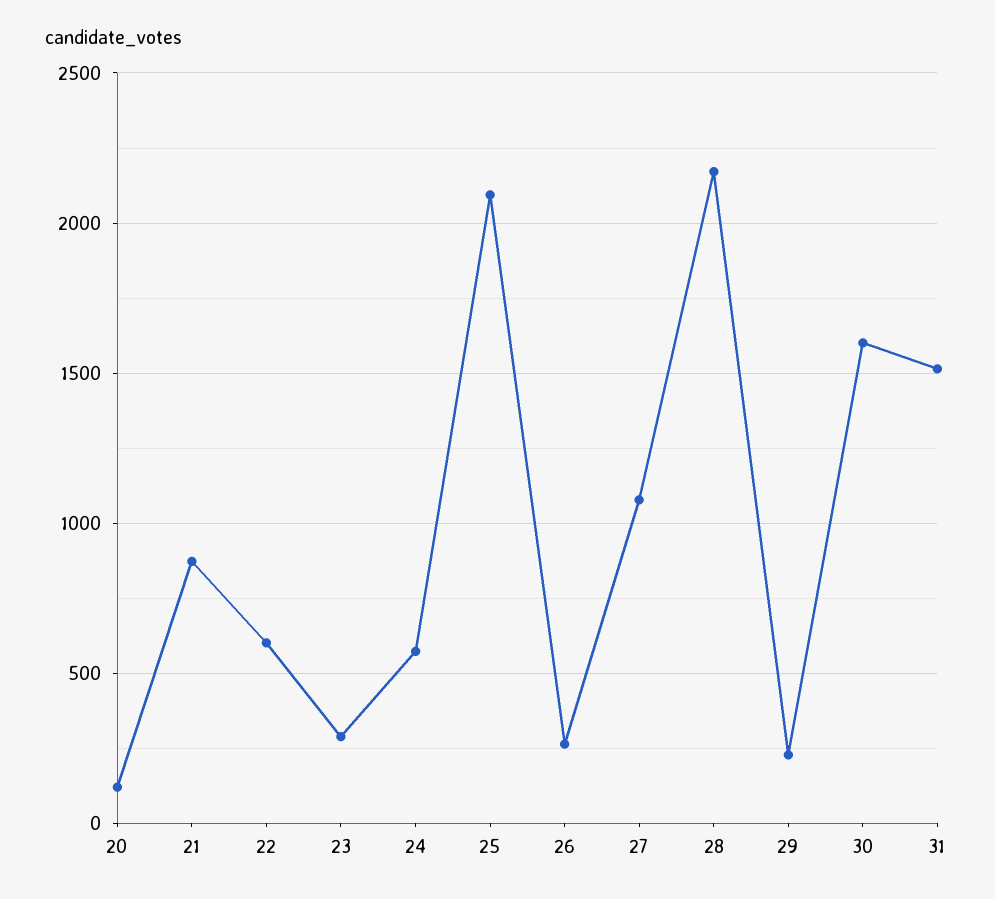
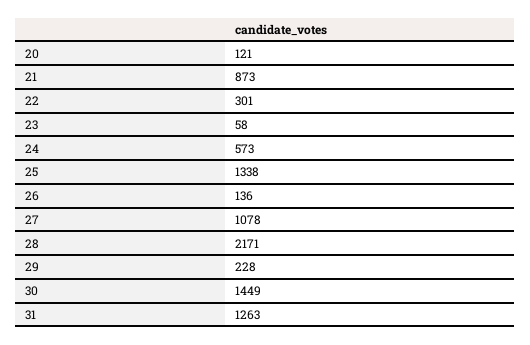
  {
    "20": 121,
    "21": 873,
-   "22": 600,
+   "22": 301,
-   "23": 300,
+   "23": 58,
    "24": 573,
-   "25": 2100,
+   "25": 1338,
-   "26": 250,
+   "26": 136,
    "27": 1078,
    "28": 2171,
    "29": 228,
-   "30": 1600,
+   "30": 1449,
-   "31": 1500
+   "31": 1263
  }

